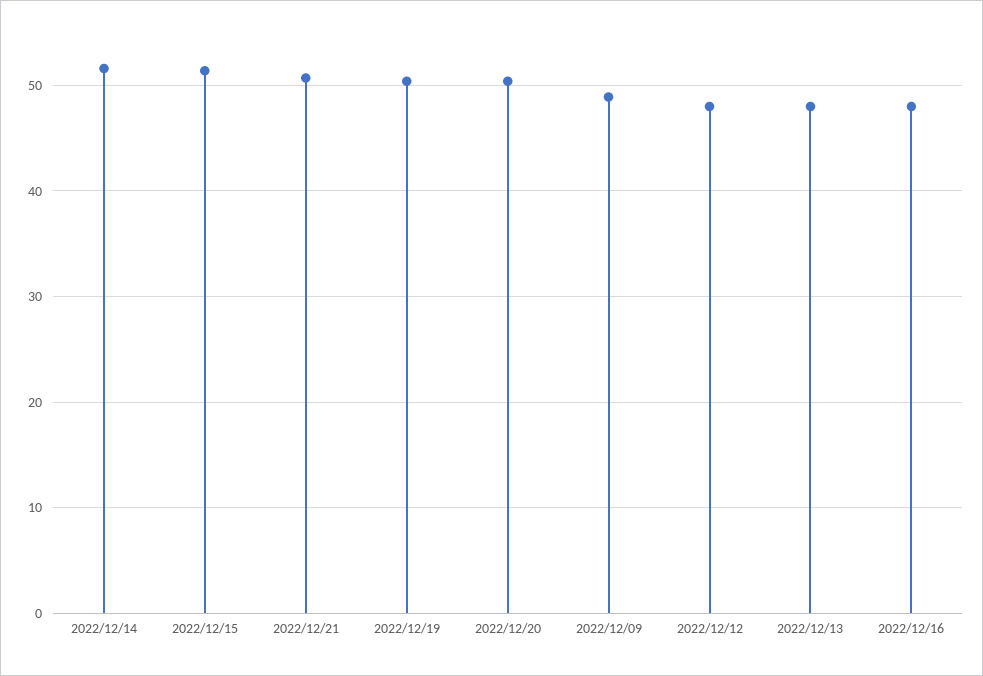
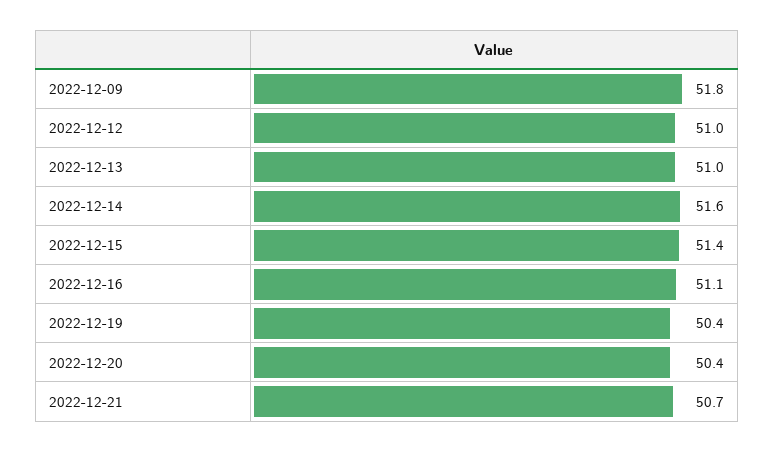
  {
    "2022/12/14": 51.6,
    "2022/12/15": 51.4,
    "2022/12/21": 50.7,
    "2022/12/19": 50.4,
    "2022/12/20": 50.4,
-   "2022/12/09": 49,
+   "2022/12/09": 51.8,
-   "2022/12/12": 48,
+   "2022/12/12": 51,
-   "2022/12/13": 48,
+   "2022/12/13": 51,
-   "2022/12/16": 48
+   "2022/12/16": 51.1
  }

